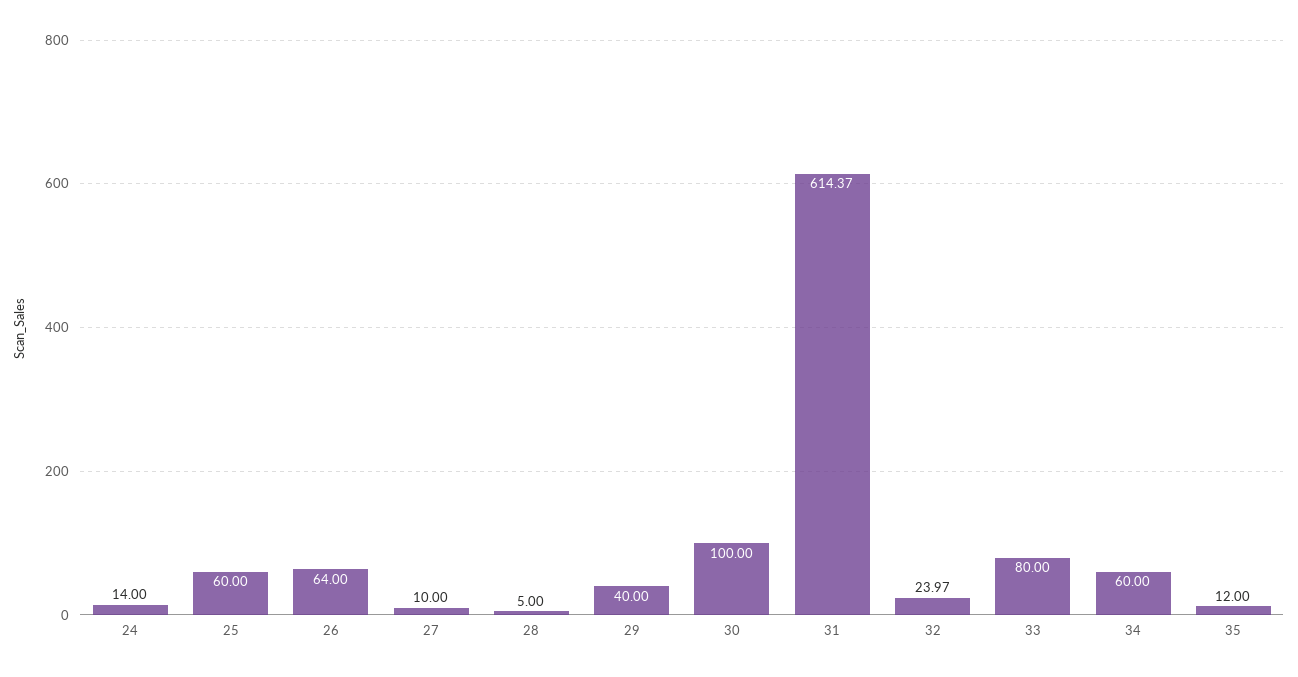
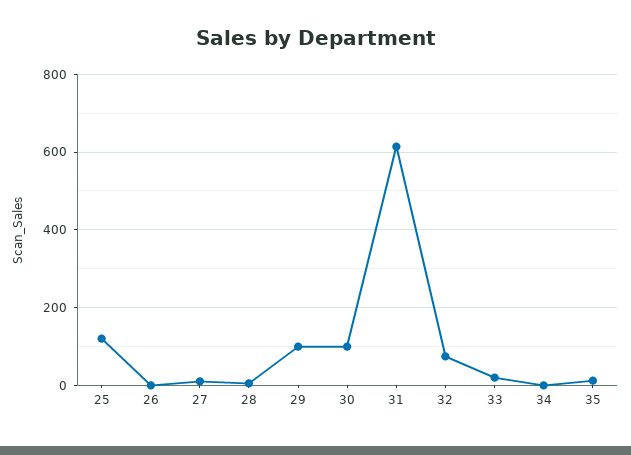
  {
-   "24": 14,
-   "25": 60,
+   "25": 120,
-   "26": 64,
+   "26": 0,
    "27": 10,
    "28": 5,
-   "29": 40,
+   "29": 100,
    "30": 100,
    "31": 614.37,
-   "32": 23.97,
+   "32": 80,
-   "33": 80,
+   "33": 20,
-   "34": 60,
+   "34": 0,
    "35": 12
  }

